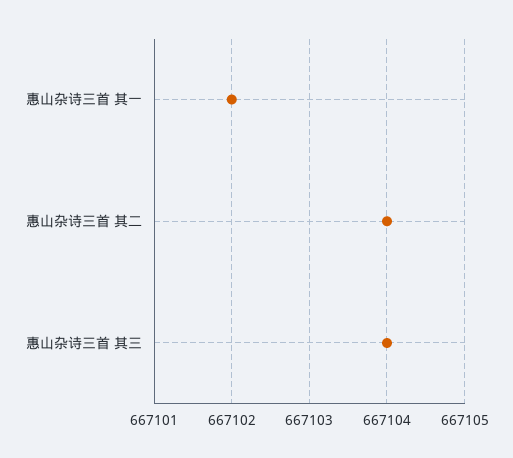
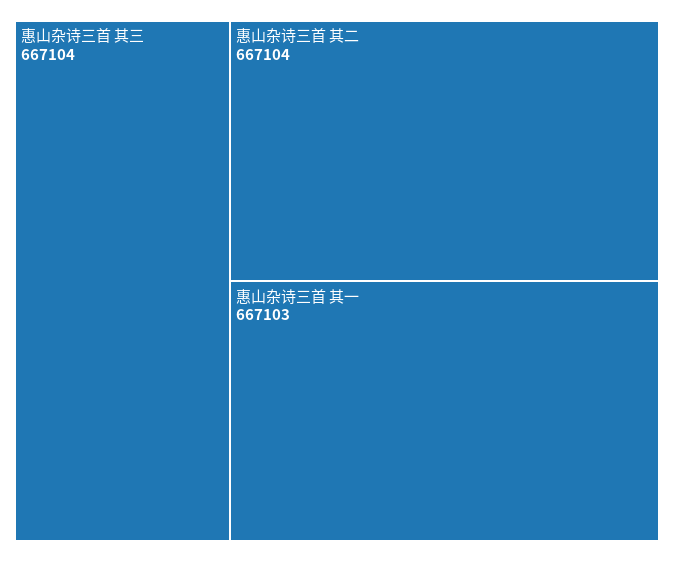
  {
-   "惠山杂诗三首 其一": 667102,
+   "惠山杂诗三首 其一": 667103,
    "惠山杂诗三首 其二": 667104,
    "惠山杂诗三首 其三": 667104
  }

